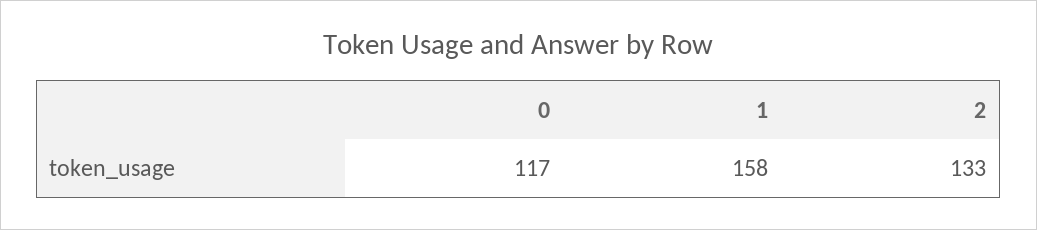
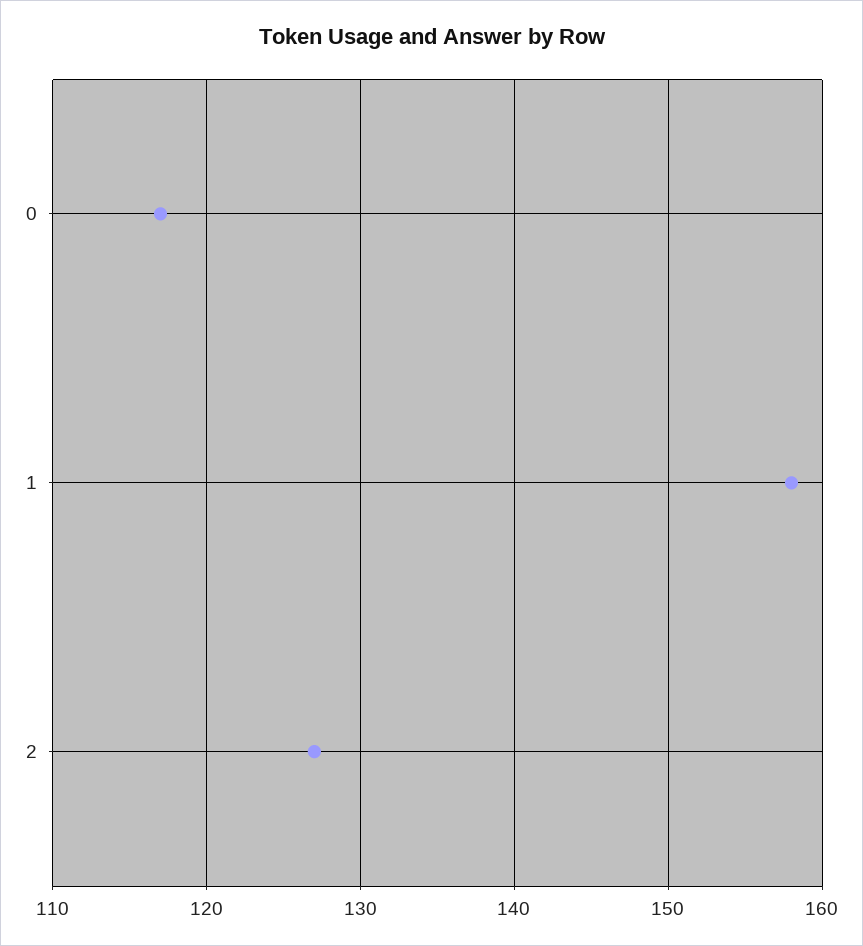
  {
    "0": 117,
    "1": 158,
-   "2": 133
+   "2": 127
  }

